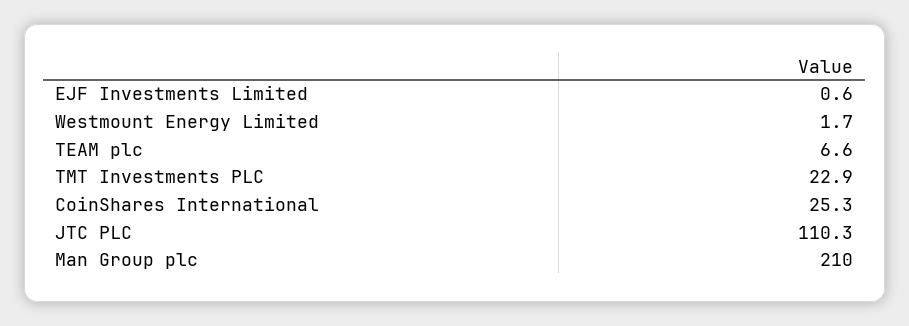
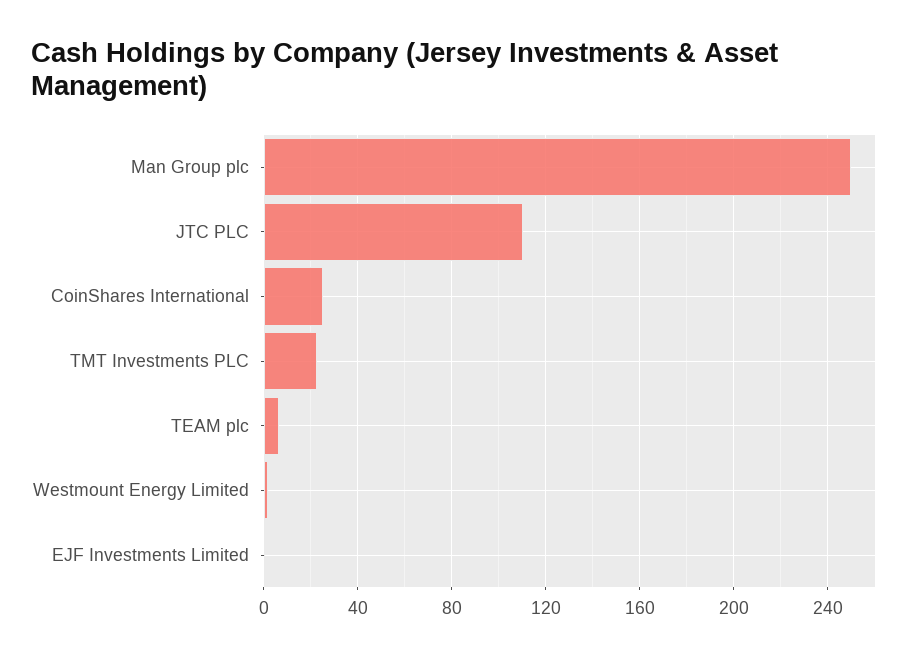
  {
    "EJF Investments Limited": 0.6,
    "Westmount Energy Limited": 1.7,
    "TEAM plc": 6.6,
    "TMT Investments PLC": 22.9,
    "CoinShares International": 25.3,
    "JTC PLC": 110.3,
-   "Man Group plc": 210
+   "Man Group plc": 250
  }

